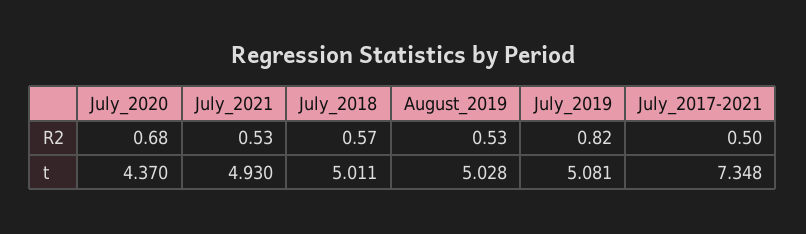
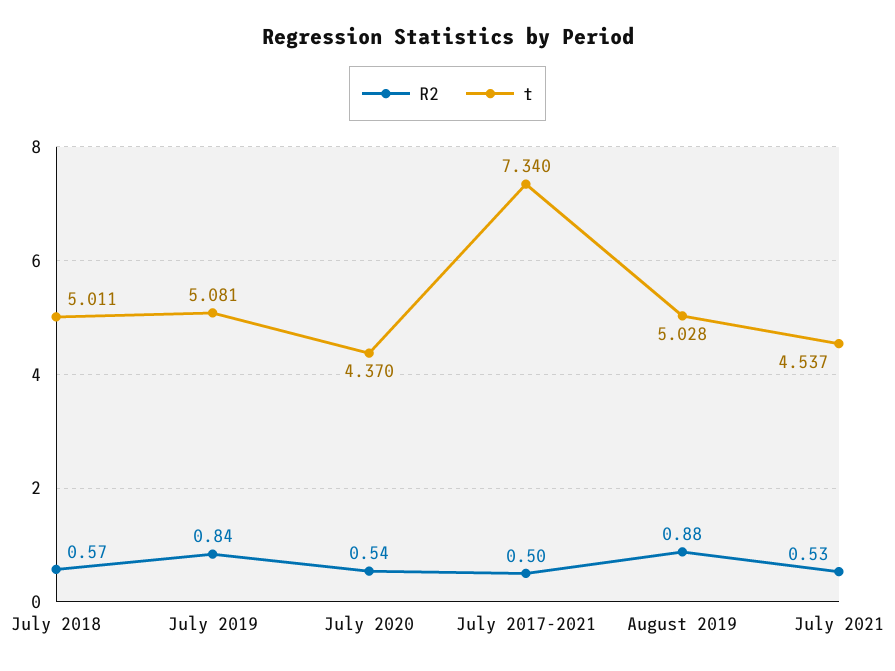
  {
    "R2": {
-     "July_2020": 0.68,
+     "July_2020": 0.54,
      "July_2021": 0.53,
      "July_2018": 0.57,
-     "August_2019": 0.53,
+     "August_2019": 0.88,
-     "July_2019": 0.82,
+     "July_2019": 0.84,
      "July_2017-2021": 0.5
    },
    "t": {
      "July_2020": 4.37,
-     "July_2021": 4.93,
+     "July_2021": 4.537,
      "July_2018": 5.011,
      "August_2019": 5.028,
      "July_2019": 5.081,
-     "July_2017-2021": 7.348
+     "July_2017-2021": 7.34
    }
  }

